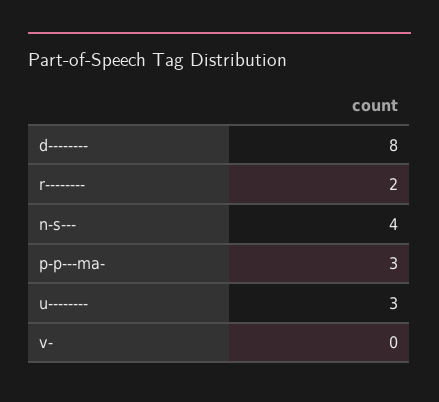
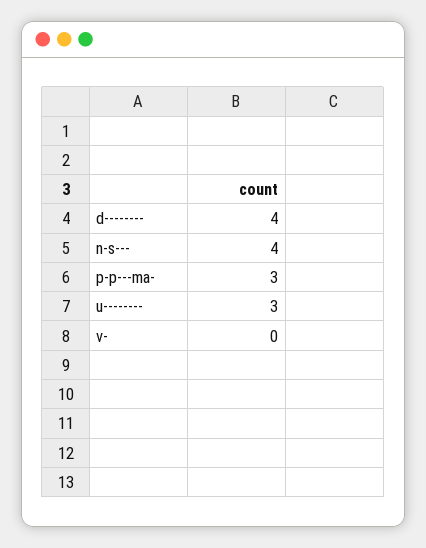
  {
-   "d--------": 8,
+   "d--------": 4,
-   "r--------": 2,
    "n-s---": 4,
    "p-p---ma-": 3,
    "u--------": 3,
    "v-": 0
  }

